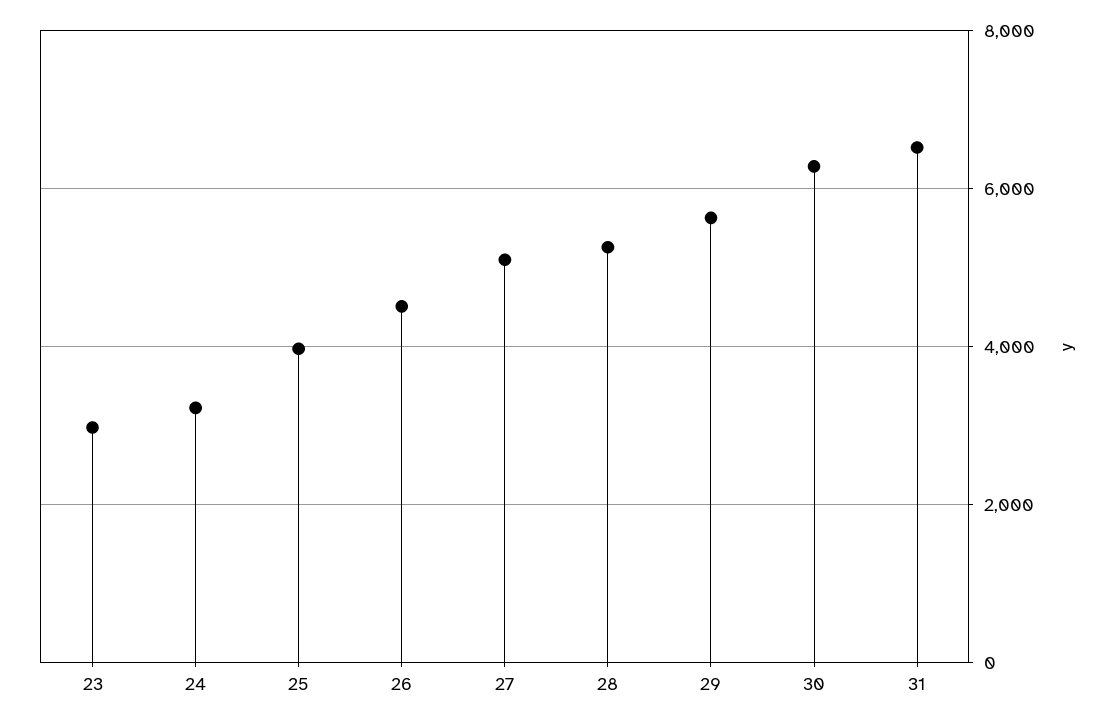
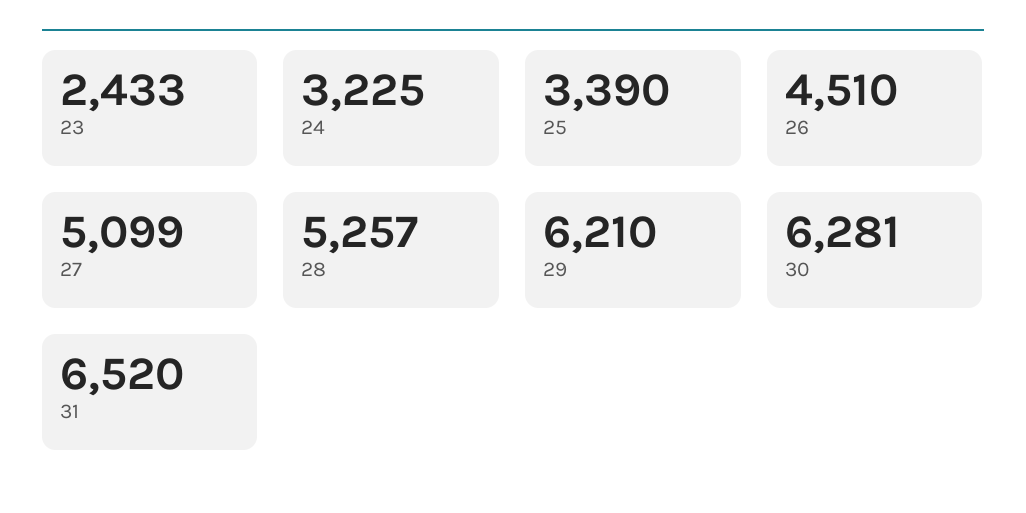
  {
-   "23": 3000,
+   "23": 2433,
    "24": 3225,
-   "25": 4000,
+   "25": 3390,
    "26": 4510,
    "27": 5099,
    "28": 5257,
-   "29": 5600,
+   "29": 6210,
    "30": 6281,
    "31": 6520
  }

